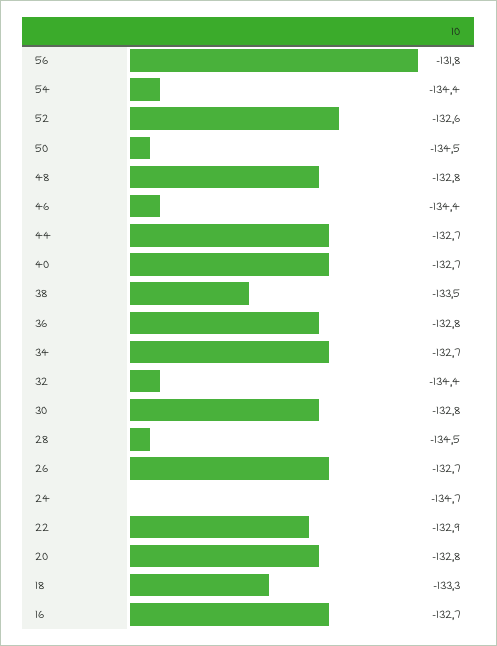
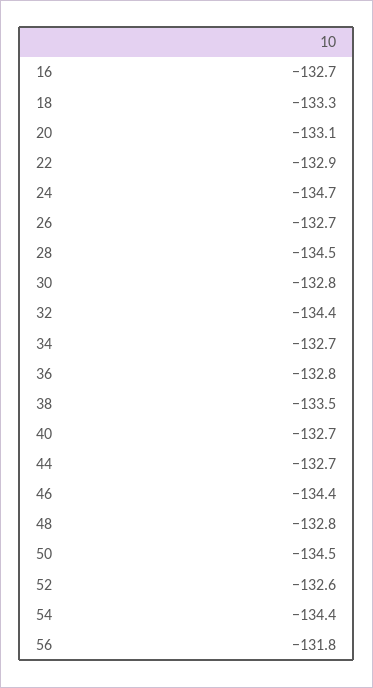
  {
    "56": -131.8,
    "54": -134.4,
    "52": -132.6,
    "50": -134.5,
    "48": -132.8,
    "46": -134.4,
    "44": -132.7,
    "40": -132.7,
    "38": -133.5,
    "36": -132.8,
    "34": -132.7,
    "32": -134.4,
    "30": -132.8,
    "28": -134.5,
    "26": -132.7,
    "24": -134.7,
    "22": -132.9,
-   "20": -132.8,
+   "20": -133.1,
    "18": -133.3,
    "16": -132.7
  }

